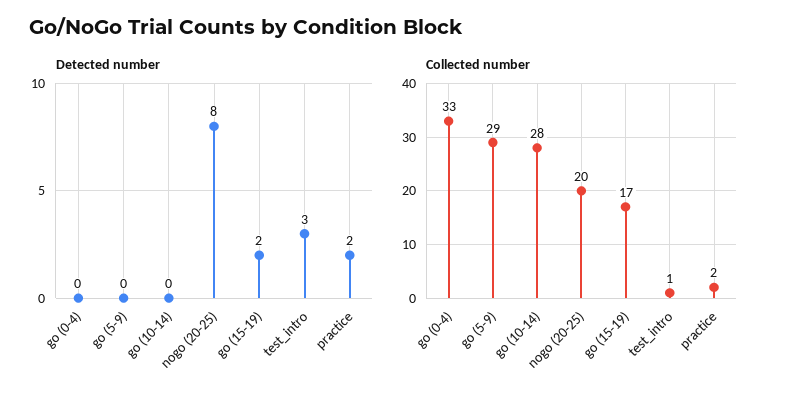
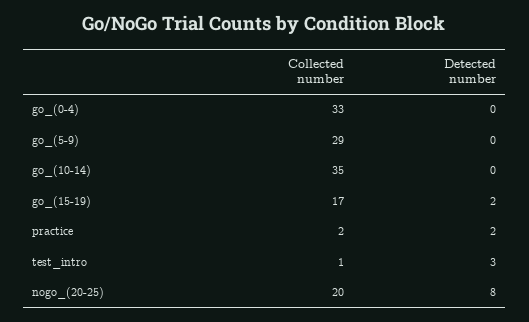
  {
    "Detected number": {
      "go (0-4)": 0,
      "go (5-9)": 0,
      "go (10-14)": 0,
      "nogo (20-25)": 8,
      "go (15-19)": 2,
      "test_intro": 3,
      "practice": 2
    },
    "Collected number": {
      "go (0-4)": 33,
      "go (5-9)": 29,
-     "go (10-14)": 28,
+     "go (10-14)": 35,
      "nogo (20-25)": 20,
      "go (15-19)": 17,
      "test_intro": 1,
      "practice": 2
    }
  }

